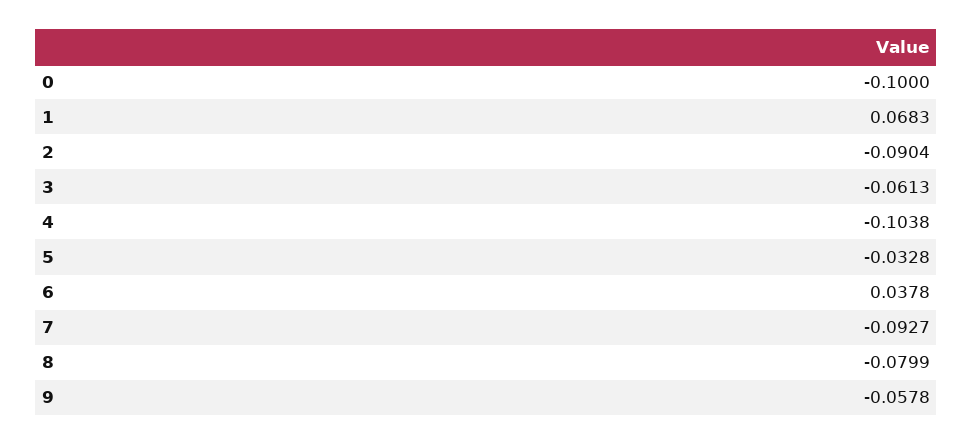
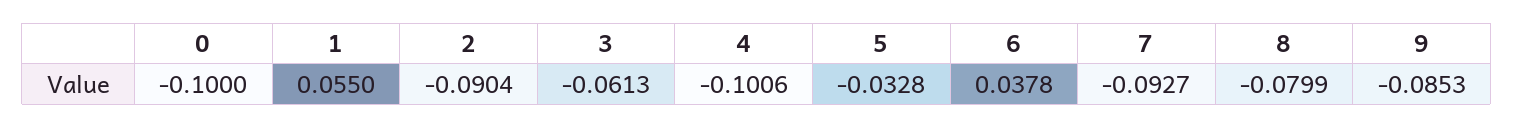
  {
    "0": -0.1,
-   "1": 0.0683,
+   "1": 0.055,
    "2": -0.0904,
    "3": -0.0613,
-   "4": -0.1038,
+   "4": -0.1006,
    "5": -0.0328,
    "6": 0.0378,
    "7": -0.0927,
    "8": -0.0799,
-   "9": -0.0578
+   "9": -0.0853
  }

